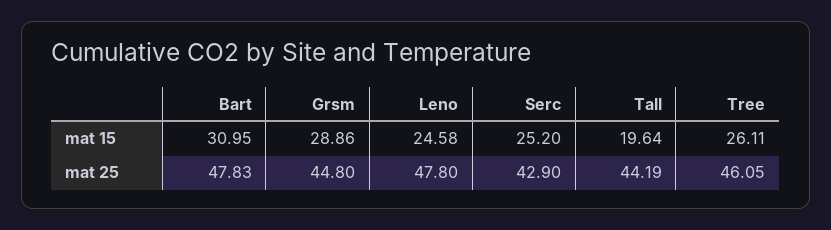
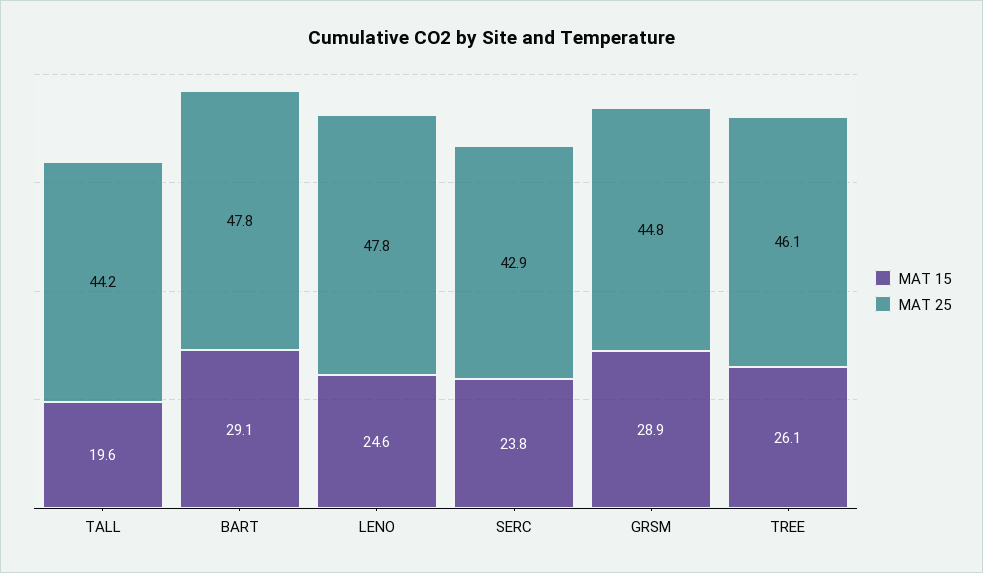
  {
    "mat 15": {
-     "Bart": 30.95,
+     "Bart": 29.1,
      "Grsm": 28.86,
      "Leno": 24.58,
-     "Serc": 25.2,
+     "Serc": 23.8,
      "Tall": 19.64,
      "Tree": 26.11
    },
    "mat 25": {
      "Bart": 47.83,
      "Grsm": 44.8,
      "Leno": 47.8,
      "Serc": 42.9,
      "Tall": 44.19,
      "Tree": 46.05
    }
  }

